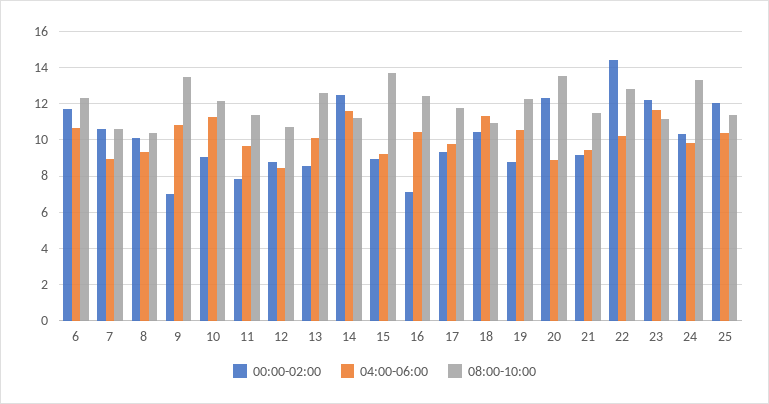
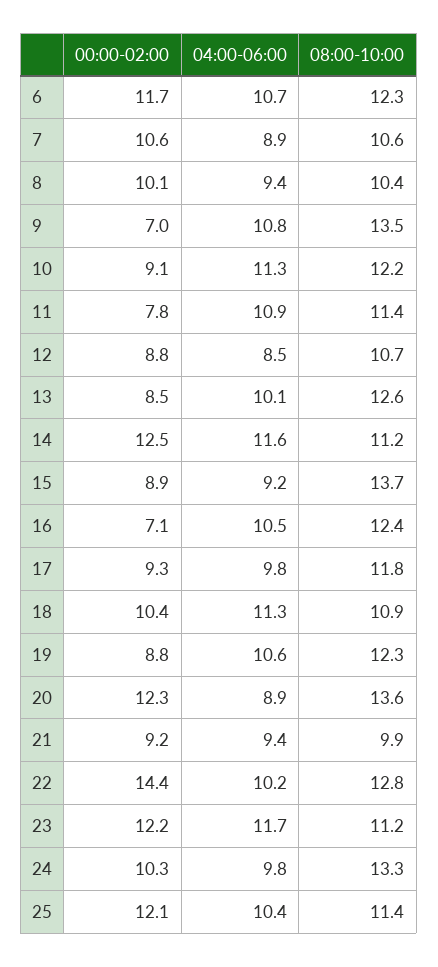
  {
    "00:00-02:00": {
      "6": 11.7,
      "7": 10.6,
      "8": 10.1,
      "9": 7,
      "10": 9.1,
      "11": 7.8,
      "12": 8.8,
      "13": 8.5,
      "14": 12.5,
      "15": 8.9,
      "16": 7.1,
      "17": 9.3,
      "18": 10.4,
      "19": 8.8,
      "20": 12.3,
      "21": 9.2,
      "22": 14.4,
      "23": 12.2,
      "24": 10.3,
      "25": 12.1
    },
    "04:00-06:00": {
      "6": 10.7,
      "7": 8.9,
      "8": 9.4,
      "9": 10.8,
      "10": 11.3,
-     "11": 9.5,
+     "11": 10.9,
      "12": 8.5,
      "13": 10.1,
      "14": 11.6,
      "15": 9.2,
      "16": 10.5,
      "17": 9.8,
      "18": 11.3,
      "19": 10.6,
      "20": 8.9,
      "21": 9.4,
      "22": 10.2,
      "23": 11.7,
      "24": 9.8,
      "25": 10.4
    },
    "08:00-10:00": {
      "6": 12.3,
      "7": 10.6,
      "8": 10.4,
      "9": 13.5,
      "10": 12.2,
      "11": 11.4,
      "12": 10.7,
      "13": 12.6,
      "14": 11.2,
      "15": 13.7,
      "16": 12.4,
      "17": 11.8,
      "18": 10.9,
      "19": 12.3,
      "20": 13.6,
-     "21": 11.5,
+     "21": 9.9,
      "22": 12.8,
      "23": 11.2,
      "24": 13.3,
      "25": 11.4
    }
  }

